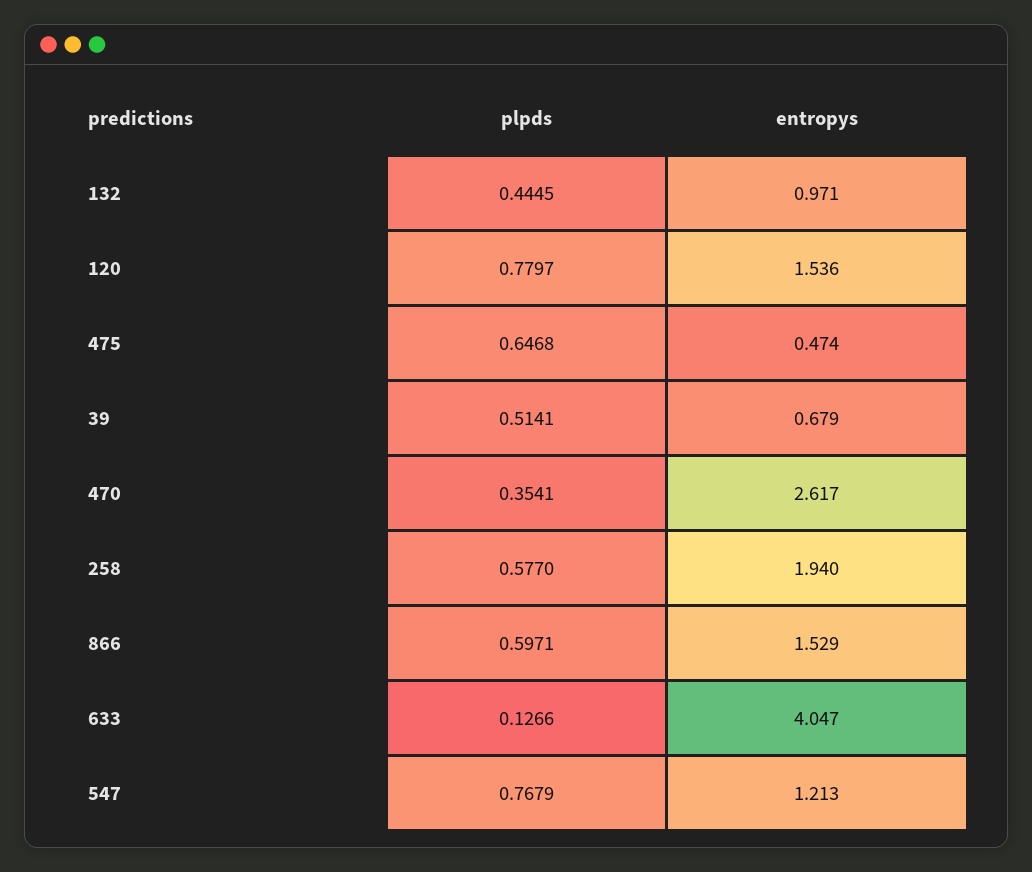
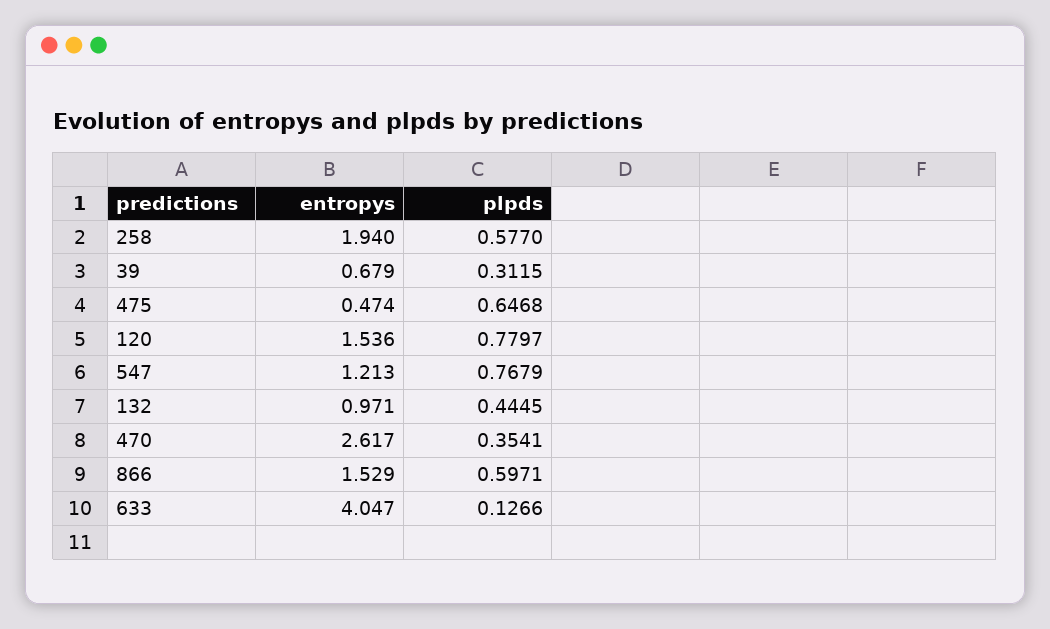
  {
    "plpds": {
      "132": 0.4445,
      "120": 0.7797,
      "475": 0.6468,
-     "39": 0.5141,
+     "39": 0.3115,
      "470": 0.3541,
      "258": 0.577,
      "866": 0.5971,
      "633": 0.1266,
      "547": 0.7679
    },
    "entropys": {
      "132": 0.971,
      "120": 1.536,
      "475": 0.474,
      "39": 0.679,
      "470": 2.617,
      "258": 1.94,
      "866": 1.529,
      "633": 4.047,
      "547": 1.213
    }
  }

